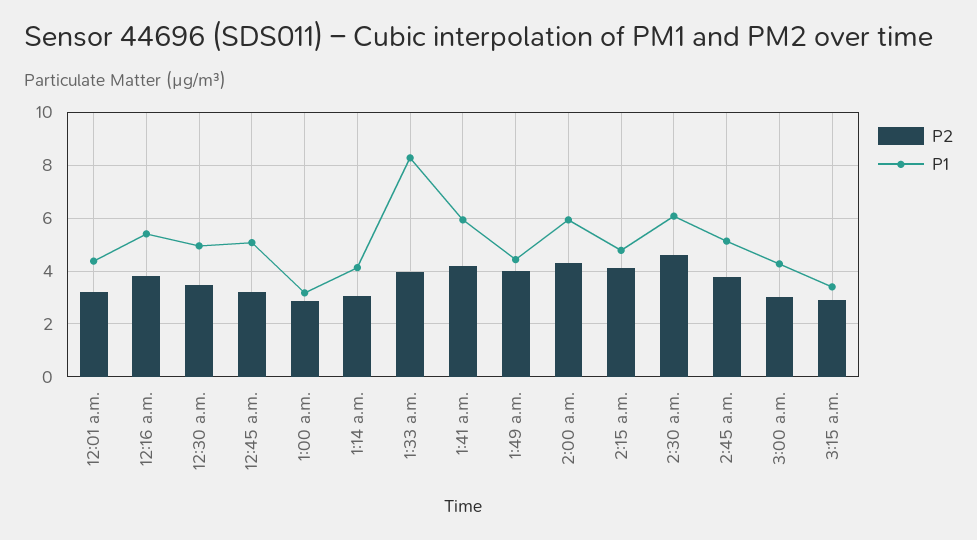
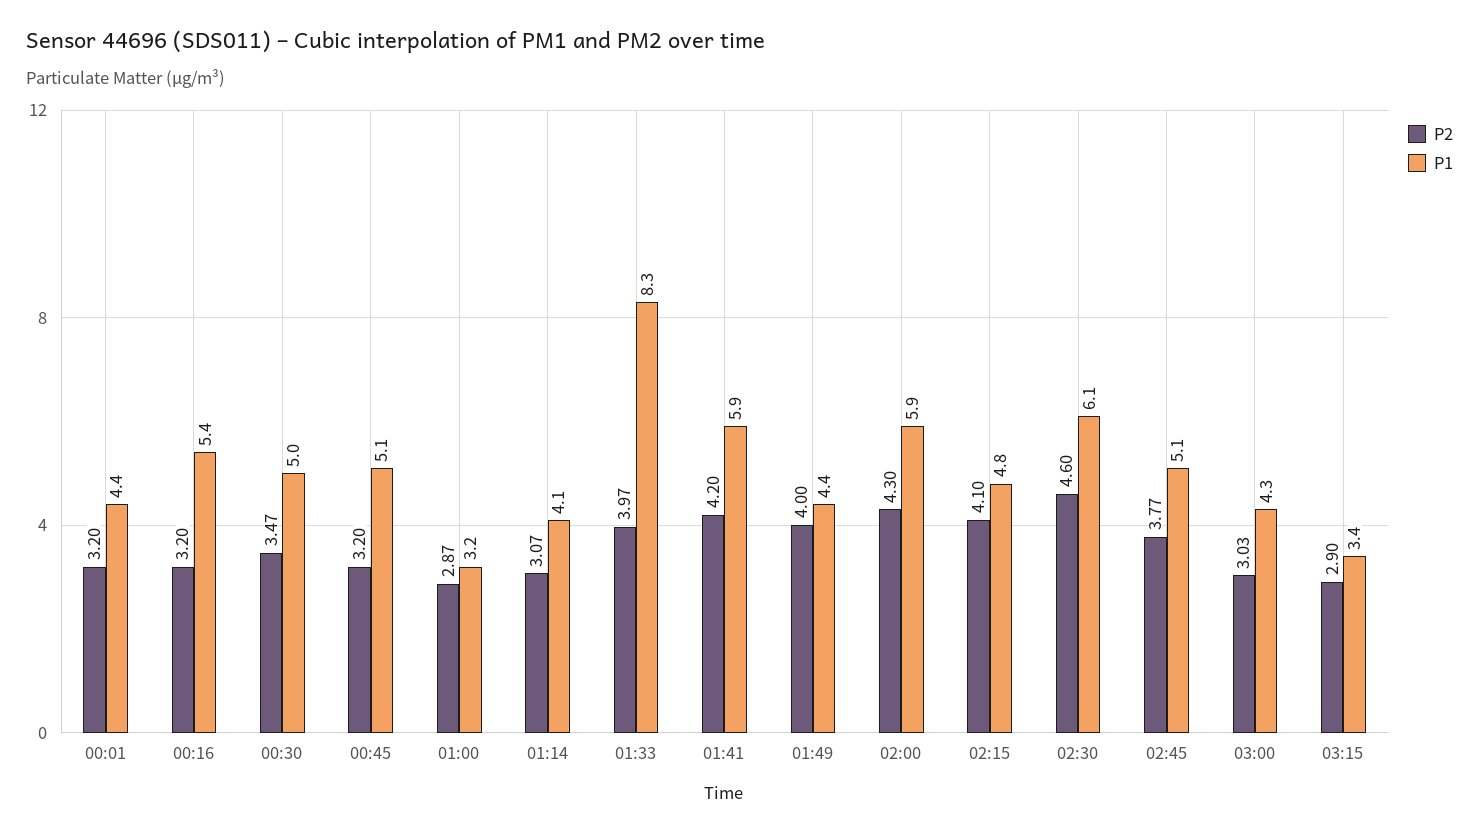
  {
    "P2": {
      "12:01 a.m.": 3.2,
-     "12:16 a.m.": 3.75,
+     "12:16 a.m.": 3.2,
      "12:30 a.m.": 3.47,
      "12:45 a.m.": 3.2,
      "1:00 a.m.": 2.87,
      "1:14 a.m.": 3.07,
      "1:33 a.m.": 3.97,
      "1:41 a.m.": 4.2,
      "1:49 a.m.": 4,
      "2:00 a.m.": 4.3,
      "2:15 a.m.": 4.1,
      "2:30 a.m.": 4.6,
      "2:45 a.m.": 3.77,
      "3:00 a.m.": 3.03,
      "3:15 a.m.": 2.9
    },
    "P1": {
      "12:01 a.m.": 4.4,
      "12:16 a.m.": 5.4,
      "12:30 a.m.": 5,
      "12:45 a.m.": 5.1,
      "1:00 a.m.": 3.2,
      "1:14 a.m.": 4.1,
      "1:33 a.m.": 8.3,
      "1:41 a.m.": 5.9,
      "1:49 a.m.": 4.4,
      "2:00 a.m.": 5.9,
      "2:15 a.m.": 4.8,
      "2:30 a.m.": 6.1,
      "2:45 a.m.": 5.1,
      "3:00 a.m.": 4.3,
      "3:15 a.m.": 3.4
    }
  }

